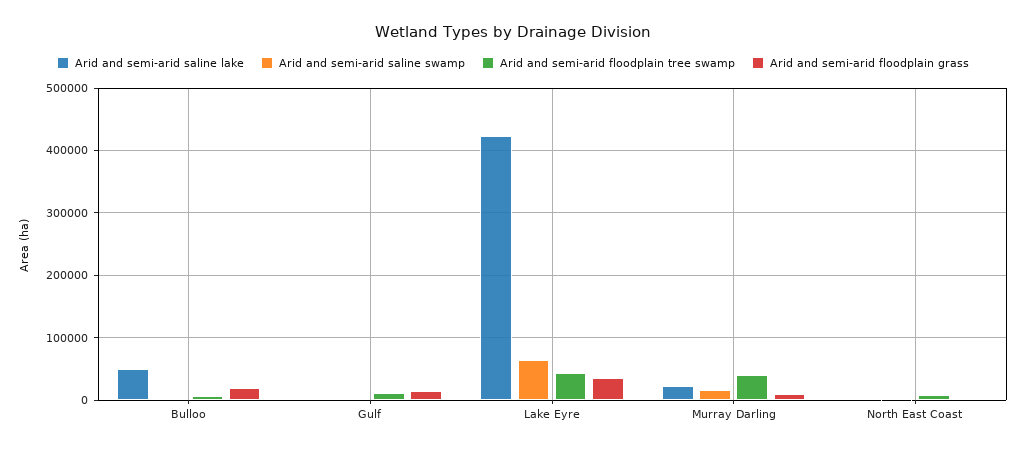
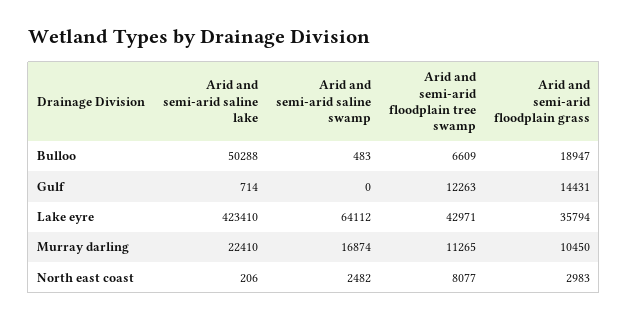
  {
    "Arid and semi-arid saline lake": {
      "Bulloo": 50288,
      "Gulf": 714,
      "Lake Eyre": 423410,
      "Murray Darling": 22410,
      "North East Coast": 206
    },
    "Arid and semi-arid saline swamp": {
      "Bulloo": 483,
      "Gulf": 0,
      "Lake Eyre": 64112,
      "Murray Darling": 16874,
      "North East Coast": 2482
    },
    "Arid and semi-arid floodplain tree swamp": {
      "Bulloo": 6609,
      "Gulf": 12263,
      "Lake Eyre": 42971,
-     "Murray Darling": 40000,
+     "Murray Darling": 11265,
      "North East Coast": 8077
    },
    "Arid and semi-arid floodplain grass": {
      "Bulloo": 18947,
      "Gulf": 14431,
      "Lake Eyre": 35794,
      "Murray Darling": 10450,
      "North East Coast": 2983
    }
  }

